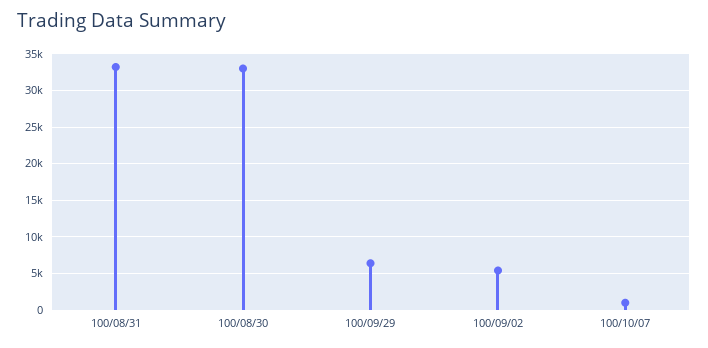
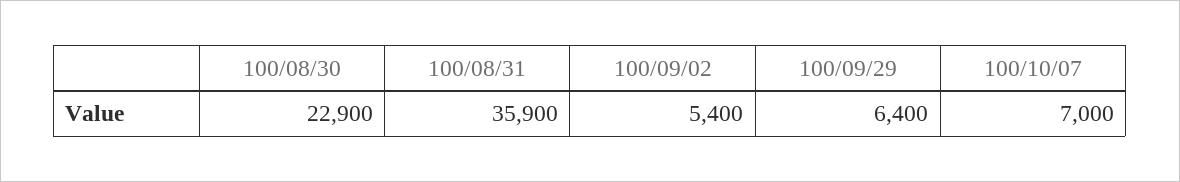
  {
-   "100/08/31": 33000,
+   "100/08/31": 35900,
-   "100/08/30": 33000,
+   "100/08/30": 22900,
    "100/09/29": 6400,
    "100/09/02": 5400,
-   "100/10/07": 1000
+   "100/10/07": 7000
  }

